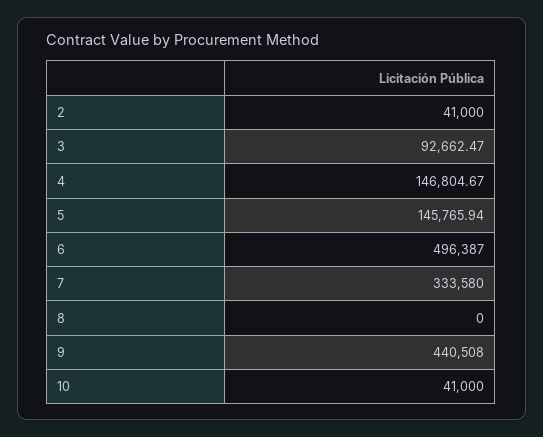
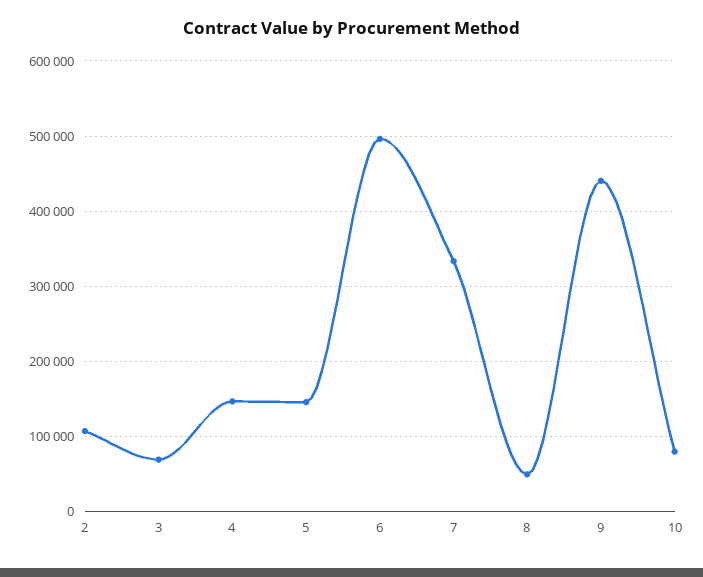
  {
-   "2": 41000,
+   "2": 110000,
-   "3": 92662.47,
+   "3": 70000,
    "4": 146804.67,
    "5": 145765.94,
    "6": 496387,
    "7": 333580,
-   "8": 0,
+   "8": 50000,
    "9": 440508,
-   "10": 41000
+   "10": 80000
  }

